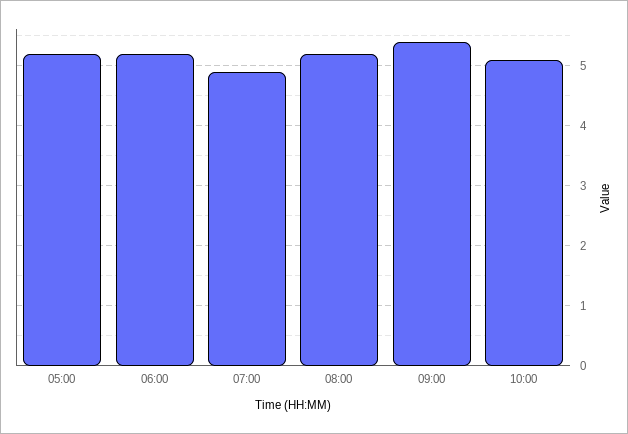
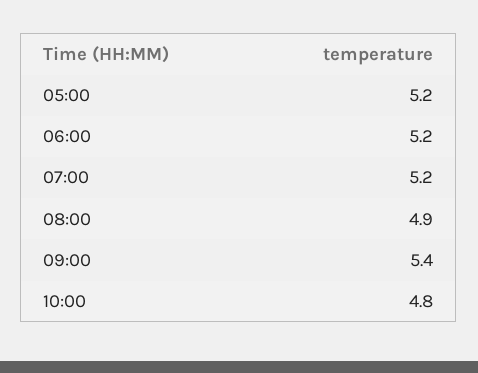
  {
    "05:00": 5.2,
    "06:00": 5.2,
-   "07:00": 4.9,
+   "07:00": 5.2,
-   "08:00": 5.2,
+   "08:00": 4.9,
    "09:00": 5.4,
-   "10:00": 5.1
+   "10:00": 4.8
  }

